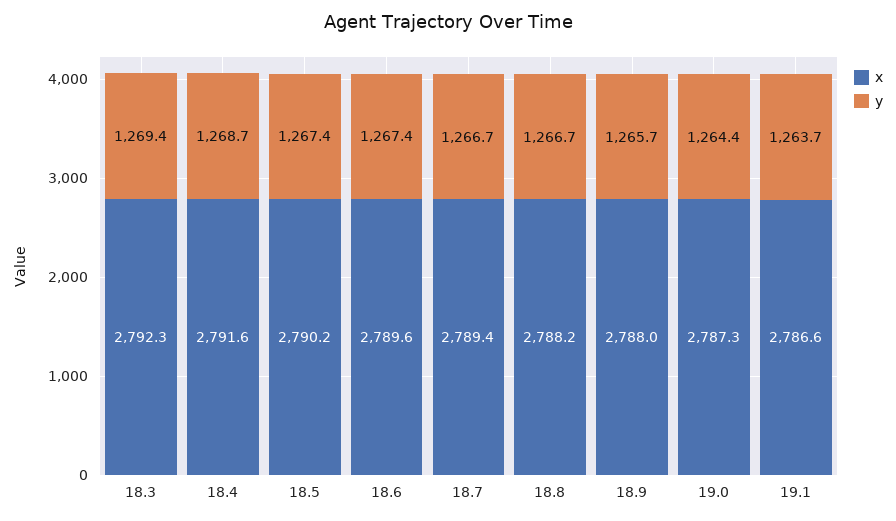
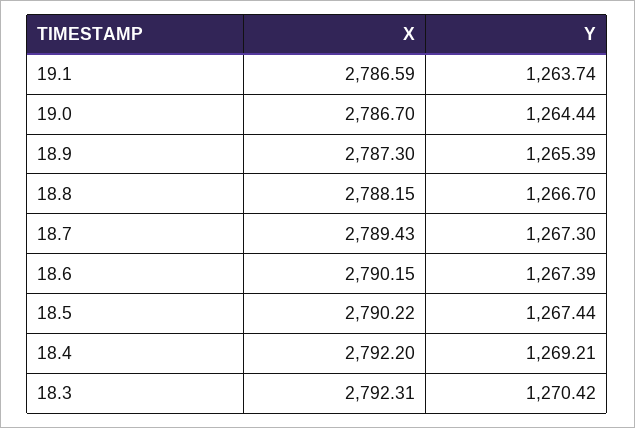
  {
    "x": {
      "18.3": 2792.31,
-     "18.4": 2791.6,
+     "18.4": 2792.2,
      "18.5": 2790.22,
-     "18.6": 2789.6,
+     "18.6": 2790.15,
      "18.7": 2789.43,
      "18.8": 2788.15,
-     "18.9": 2788,
+     "18.9": 2787.3,
-     "19.0": 2787.3,
+     "19.0": 2786.7,
      "19.1": 2786.59
    },
    "y": {
-     "18.3": 1269.4,
+     "18.3": 1270.42,
-     "18.4": 1268.7,
+     "18.4": 1269.21,
      "18.5": 1267.44,
      "18.6": 1267.39,
-     "18.7": 1266.7,
+     "18.7": 1267.3,
      "18.8": 1266.7,
-     "18.9": 1265.7,
+     "18.9": 1265.39,
      "19.0": 1264.44,
      "19.1": 1263.74
    }
  }

